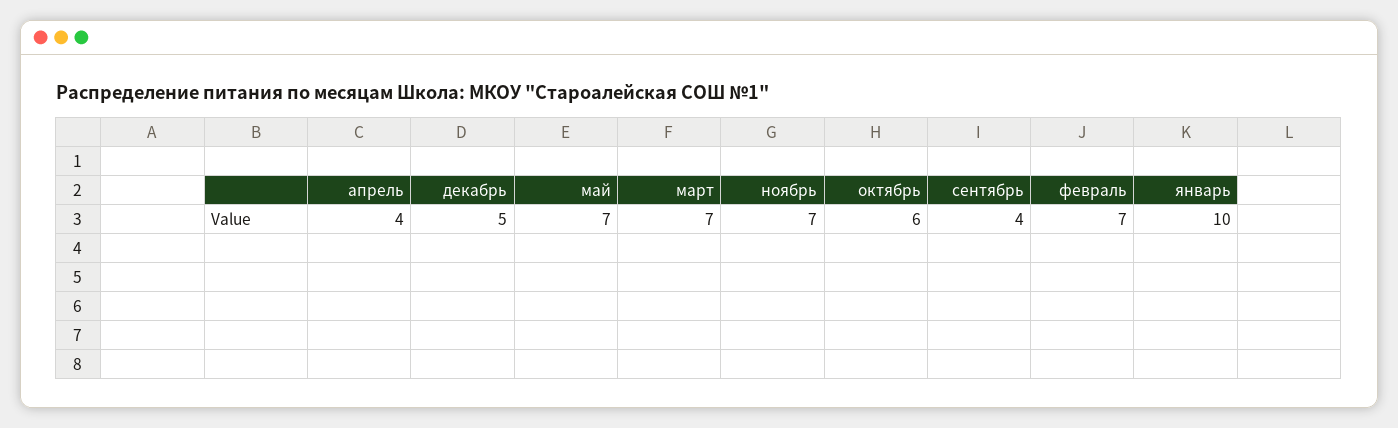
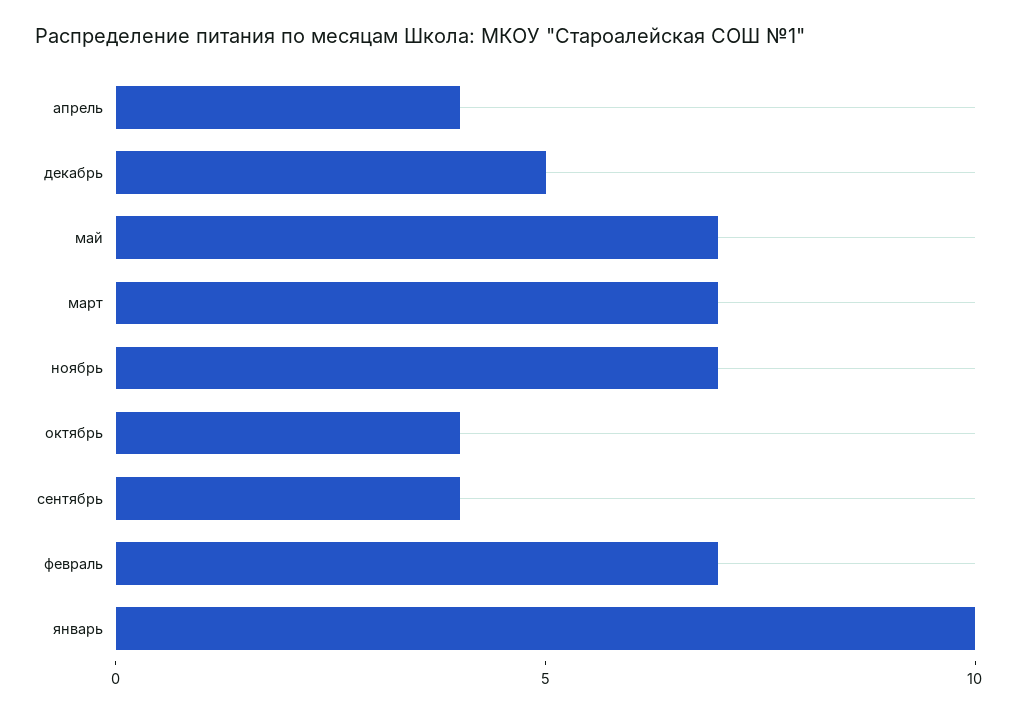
  {
    "апрель": 4,
    "декабрь": 5,
    "май": 7,
    "март": 7,
    "ноябрь": 7,
-   "октябрь": 6,
+   "октябрь": 4,
    "сентябрь": 4,
    "февраль": 7,
    "январь": 10
  }

